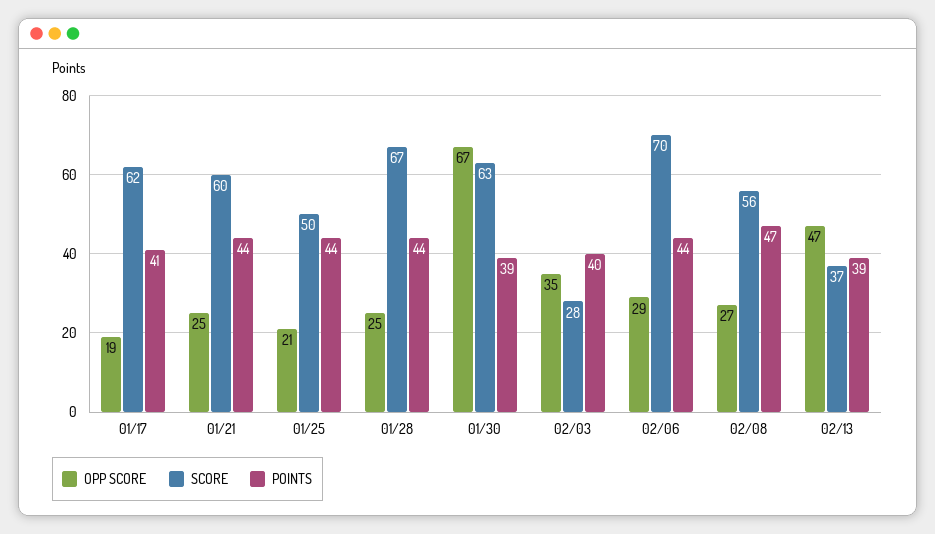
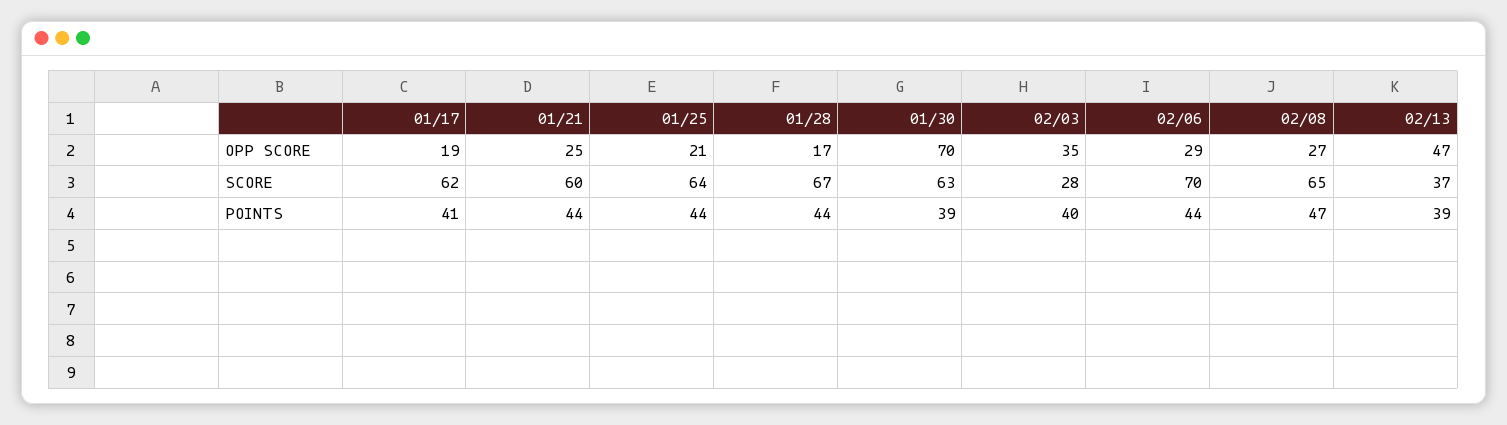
  {
    "OPP SCORE": {
      "01/17": 19,
      "01/21": 25,
      "01/25": 21,
-     "01/28": 25,
+     "01/28": 17,
-     "01/30": 67,
+     "01/30": 70,
      "02/03": 35,
      "02/06": 29,
      "02/08": 27,
      "02/13": 47
    },
    "SCORE": {
      "01/17": 62,
      "01/21": 60,
-     "01/25": 50,
+     "01/25": 64,
      "01/28": 67,
      "01/30": 63,
      "02/03": 28,
      "02/06": 70,
-     "02/08": 56,
+     "02/08": 65,
      "02/13": 37
    },
    "POINTS": {
      "01/17": 41,
      "01/21": 44,
      "01/25": 44,
      "01/28": 44,
      "01/30": 39,
      "02/03": 40,
      "02/06": 44,
      "02/08": 47,
      "02/13": 39
    }
  }

